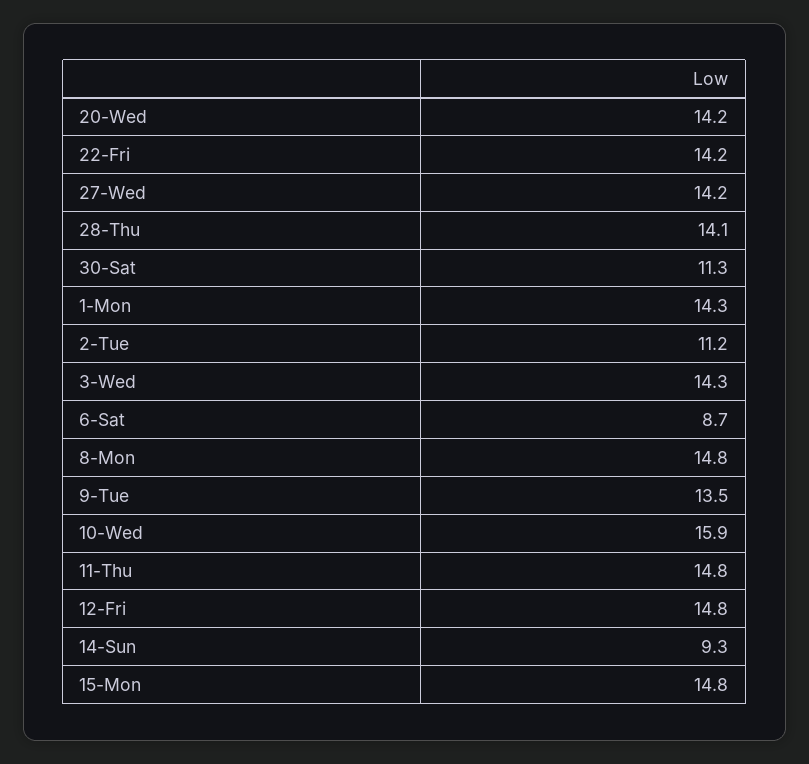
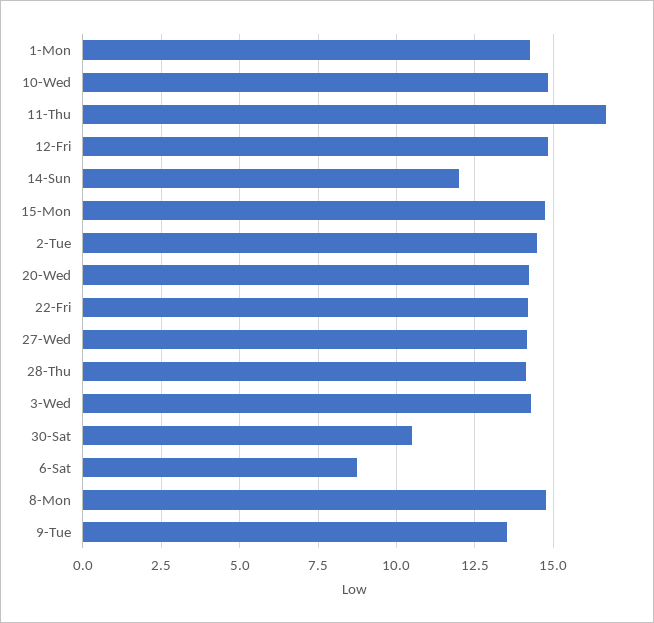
  {
    "20-Wed": 14.2,
    "22-Fri": 14.2,
    "27-Wed": 14.2,
    "28-Thu": 14.1,
-   "30-Sat": 11.3,
+   "30-Sat": 10.5,
    "1-Mon": 14.3,
-   "2-Tue": 11.2,
+   "2-Tue": 14.5,
    "3-Wed": 14.3,
    "6-Sat": 8.7,
    "8-Mon": 14.8,
    "9-Tue": 13.5,
-   "10-Wed": 15.9,
+   "10-Wed": 14.75,
-   "11-Thu": 14.8,
+   "11-Thu": 16.75,
    "12-Fri": 14.8,
-   "14-Sun": 9.3,
+   "14-Sun": 12,
    "15-Mon": 14.8
  }

